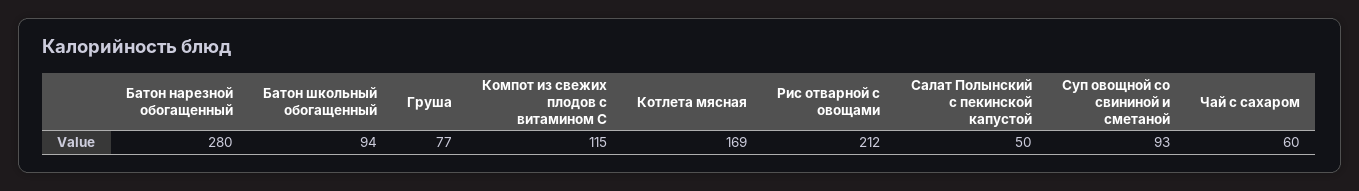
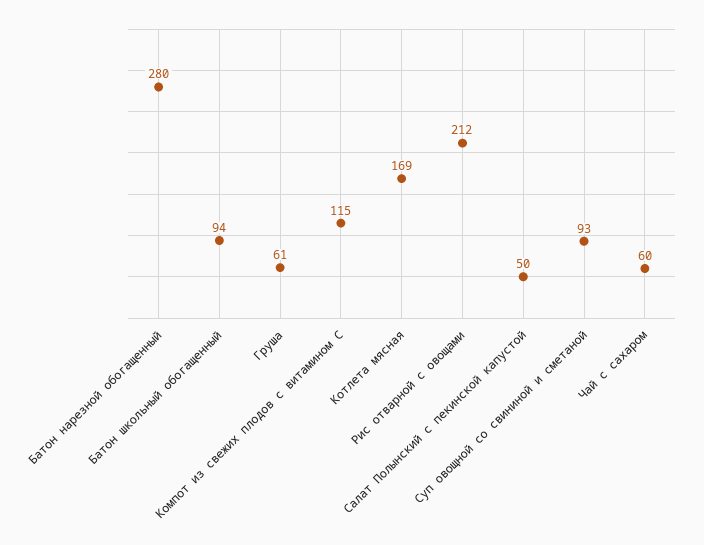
  {
    "Батон нарезной обогащенный": 280,
    "Батон школьный обогащенный": 94,
-   "Груша": 77,
+   "Груша": 61,
    "Компот из свежих плодов с витамином С": 115,
    "Котлета мясная": 169,
    "Рис отварной с овощами": 212,
    "Салат Полынский с пекинской капустой": 50,
    "Суп овощной со свининой и сметаной": 93,
    "Чай с сахаром": 60
  }

